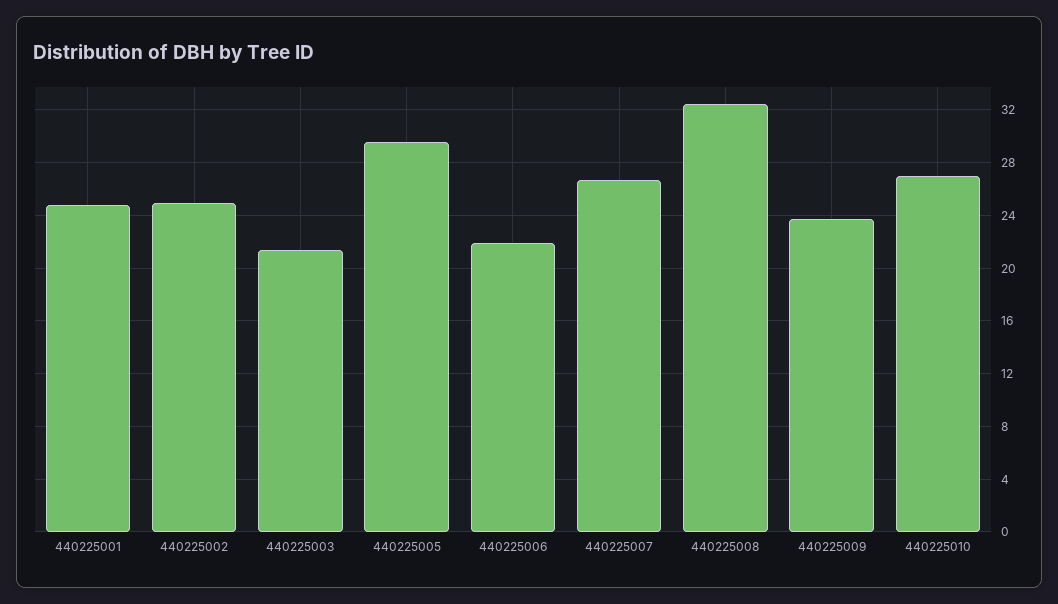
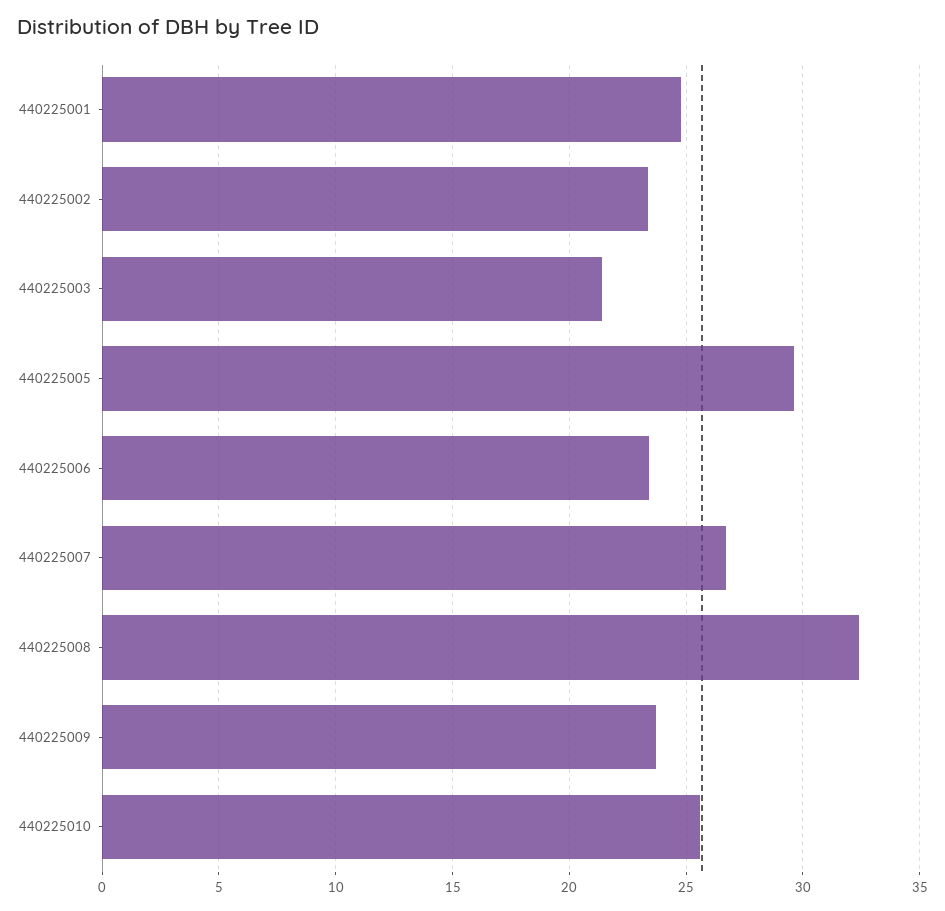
  {
    "440225001": 25,
-   "440225002": 25,
+   "440225002": 23.5,
    "440225003": 21.5,
    "440225005": 29.5,
-   "440225006": 22,
+   "440225006": 23.5,
    "440225007": 26.5,
    "440225008": 32.5,
    "440225009": 23.5,
-   "440225010": 27
+   "440225010": 25.5
  }

